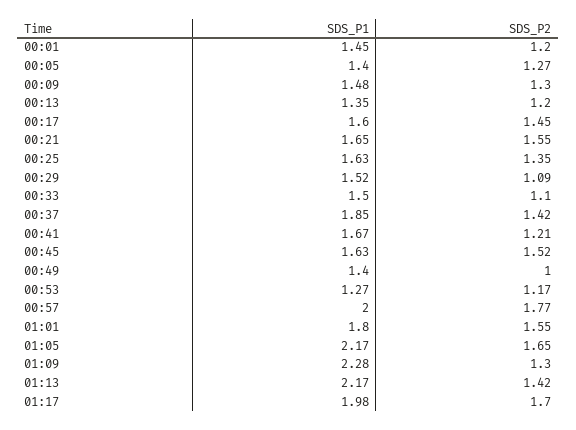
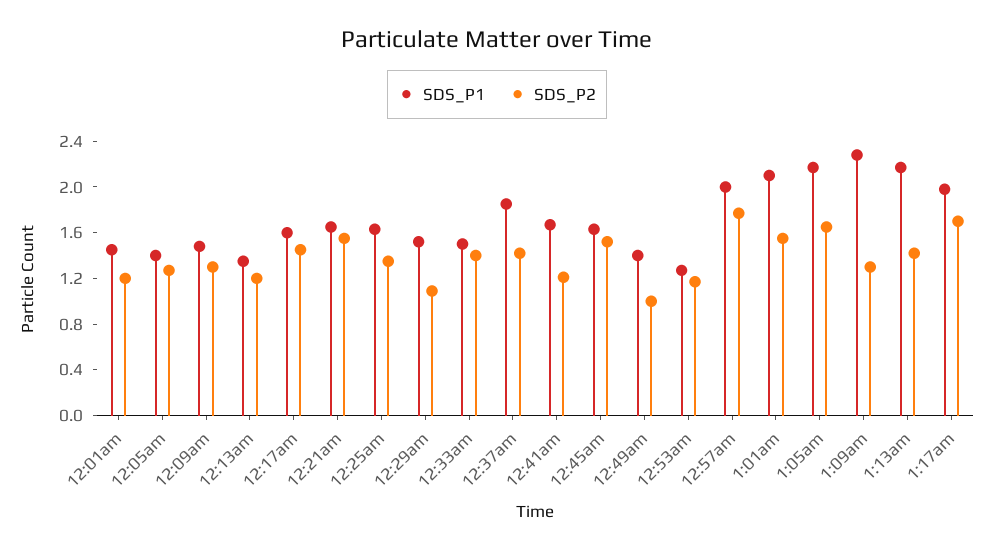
  {
    "SDS_P1": {
      "00:01": 1.45,
      "00:05": 1.4,
      "00:09": 1.48,
      "00:13": 1.35,
      "00:17": 1.6,
      "00:21": 1.65,
      "00:25": 1.63,
      "00:29": 1.52,
      "00:33": 1.5,
      "00:37": 1.85,
      "00:41": 1.67,
      "00:45": 1.63,
      "00:49": 1.4,
      "00:53": 1.27,
      "00:57": 2,
-     "01:01": 1.8,
+     "01:01": 2.1,
      "01:05": 2.17,
      "01:09": 2.28,
      "01:13": 2.17,
      "01:17": 1.98
    },
    "SDS_P2": {
      "00:01": 1.2,
      "00:05": 1.27,
      "00:09": 1.3,
      "00:13": 1.2,
      "00:17": 1.45,
      "00:21": 1.55,
      "00:25": 1.35,
      "00:29": 1.09,
-     "00:33": 1.1,
+     "00:33": 1.4,
      "00:37": 1.42,
      "00:41": 1.21,
      "00:45": 1.52,
      "00:49": 1,
      "00:53": 1.17,
      "00:57": 1.77,
      "01:01": 1.55,
      "01:05": 1.65,
      "01:09": 1.3,
      "01:13": 1.42,
      "01:17": 1.7
    }
  }

